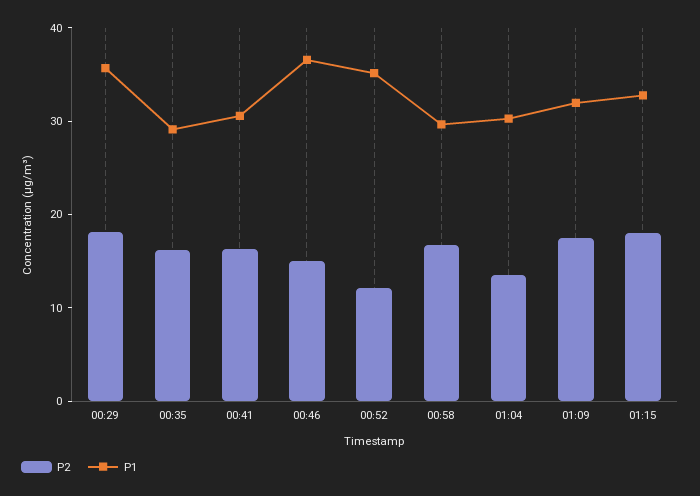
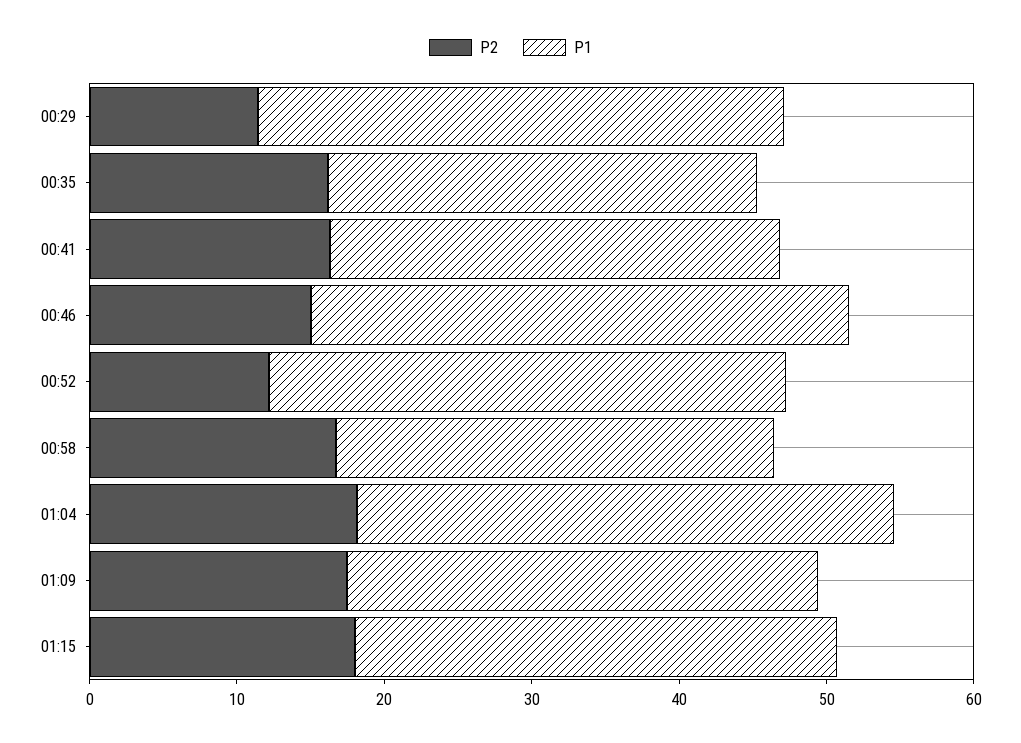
  {
    "P2": {
-     "00:29": 18,
+     "00:29": 12,
      "00:35": 16,
      "00:41": 16,
      "00:46": 16,
      "00:52": 12,
      "00:58": 16,
-     "01:04": 14,
+     "01:04": 18,
      "01:09": 18,
      "01:15": 18
    },
    "P1": {
      "00:29": 36,
      "00:35": 30,
      "00:41": 30,
      "00:46": 36,
      "00:52": 36,
      "00:58": 30,
-     "01:04": 30,
+     "01:04": 36,
      "01:09": 32,
      "01:15": 32
    }
  }

